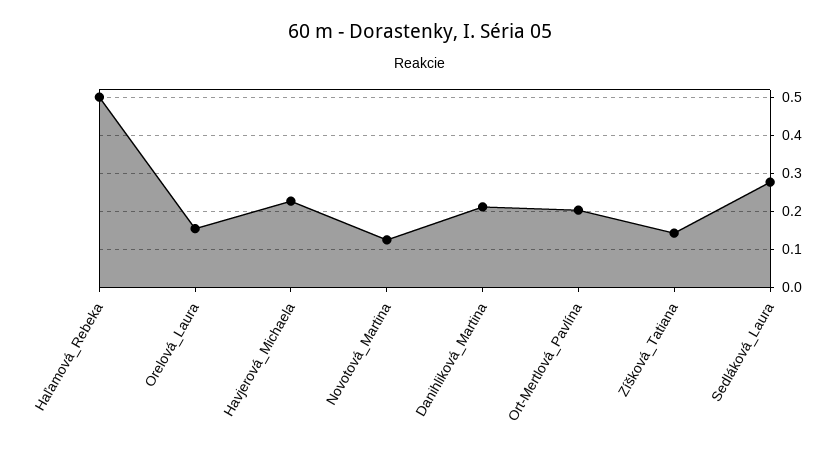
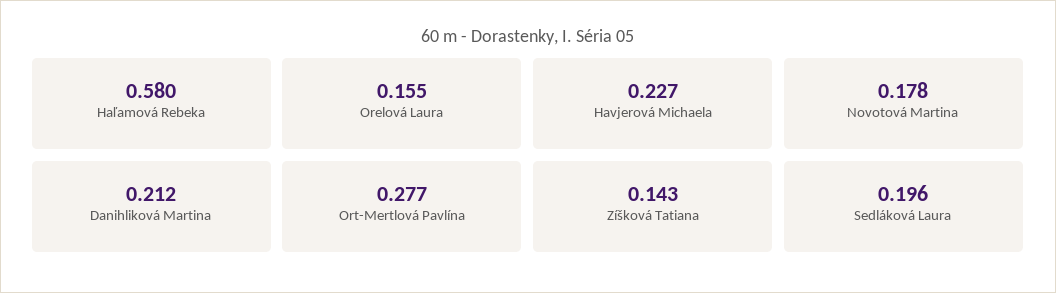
  {
-   "Haľamová_Rebeka": 0.5,
+   "Haľamová_Rebeka": 0.58,
    "Orelová_Laura": 0.155,
    "Havjerová_Michaela": 0.227,
-   "Novotová_Martina": 0.12,
+   "Novotová_Martina": 0.178,
    "Danihliková_Martina": 0.212,
-   "Ort-Mertlová_Pavlína": 0.2,
+   "Ort-Mertlová_Pavlína": 0.277,
    "Zíšková_Tatiana": 0.143,
-   "Sedláková_Laura": 0.28
+   "Sedláková_Laura": 0.196
  }

